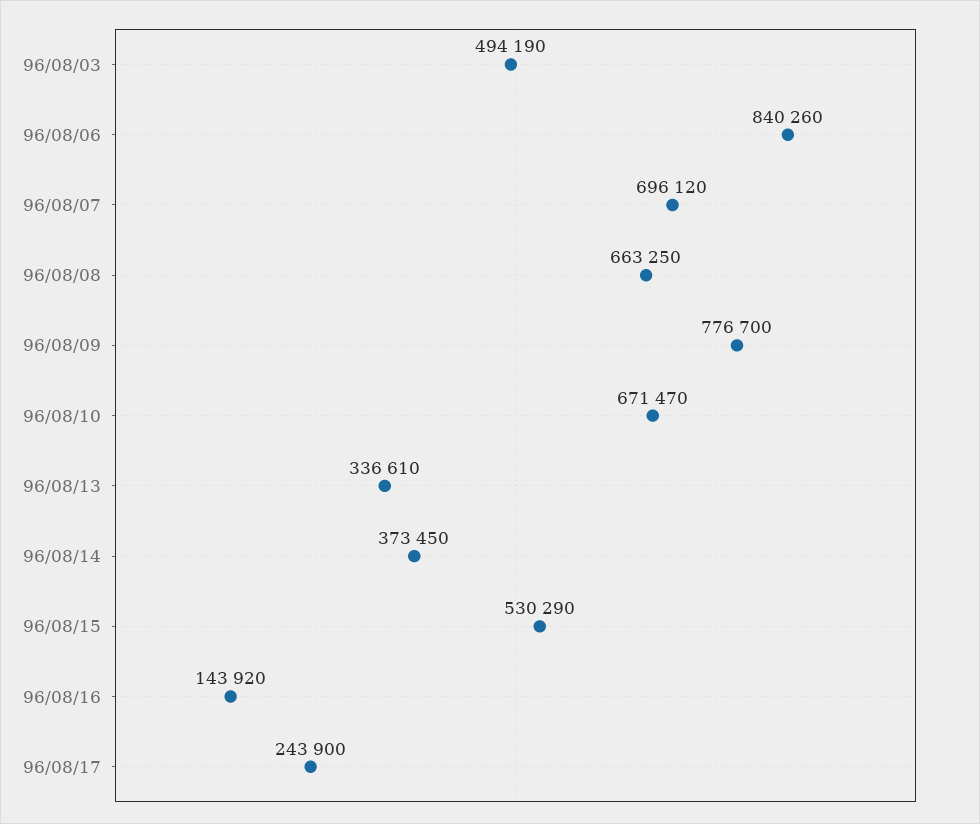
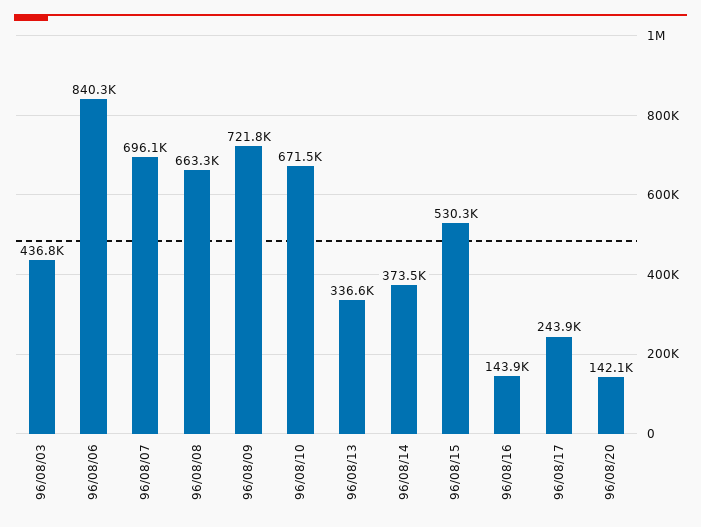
  {
-   "96/08/03": 494190,
+   "96/08/03": 436800,
    "96/08/06": 840260,
    "96/08/07": 696120,
    "96/08/08": 663250,
-   "96/08/09": 776700,
+   "96/08/09": 721800,
    "96/08/10": 671470,
    "96/08/13": 336610,
    "96/08/14": 373450,
    "96/08/15": 530290,
    "96/08/16": 143920,
-   "96/08/17": 243900
+   "96/08/17": 243900,
+   "96/08/20": 142100
  }

